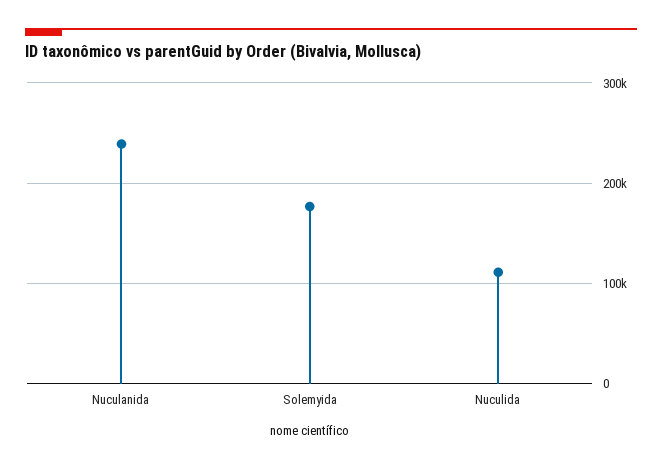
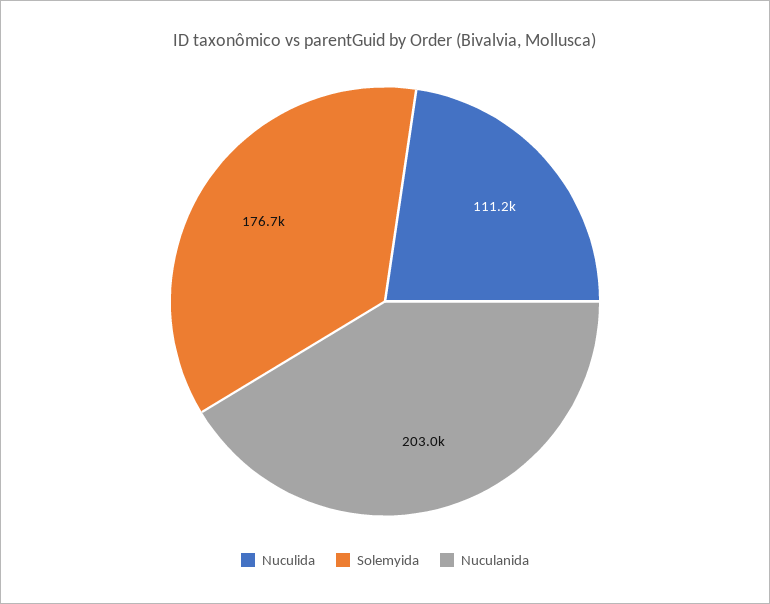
  {
-   "Nuculanida": 240000,
+   "Nuculanida": 203000,
    "Solemyida": 176700,
    "Nuculida": 111200
  }

